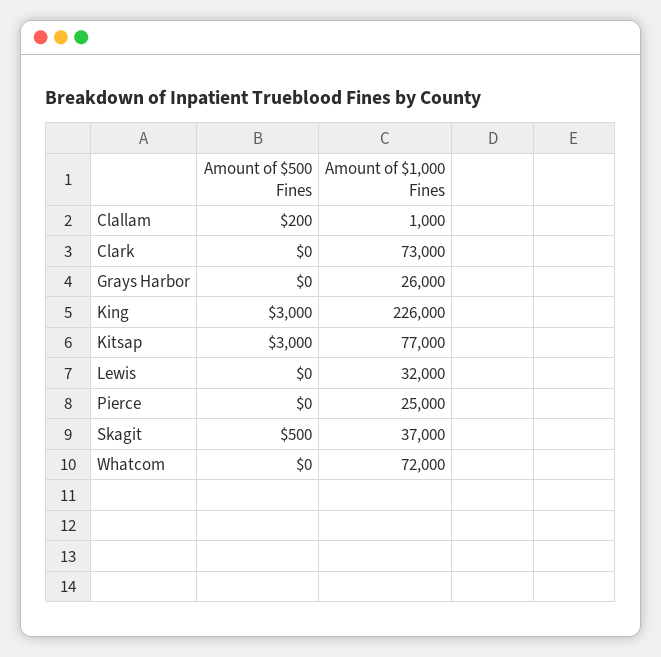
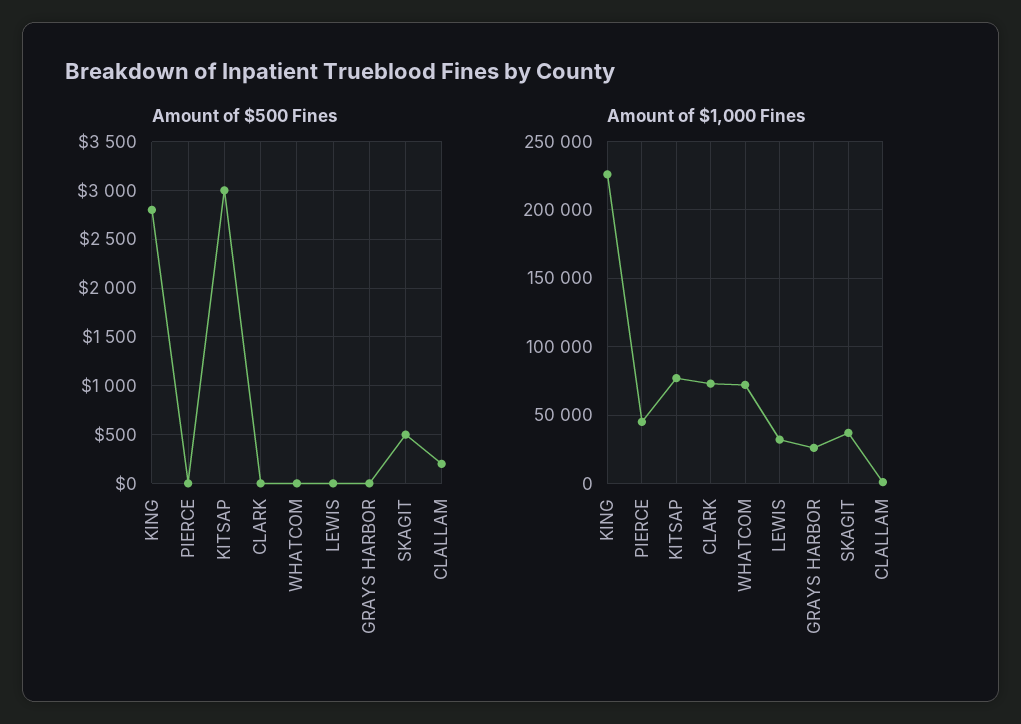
  {
    "Amount of $500 Fines": {
      "Clallam": 200,
      "Clark": 0,
      "Grays Harbor": 0,
-     "King": 3000,
+     "King": 2800,
      "Kitsap": 3000,
      "Lewis": 0,
      "Pierce": 0,
      "Skagit": 500,
      "Whatcom": 0
    },
    "Amount of $1,000 Fines": {
      "Clallam": 1000,
      "Clark": 73000,
      "Grays Harbor": 26000,
      "King": 226000,
      "Kitsap": 77000,
      "Lewis": 32000,
-     "Pierce": 25000,
+     "Pierce": 45000,
      "Skagit": 37000,
      "Whatcom": 72000
    }
  }

